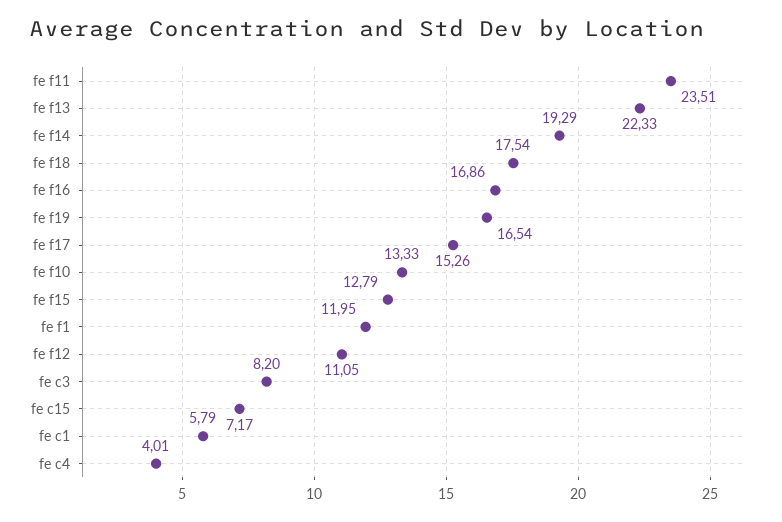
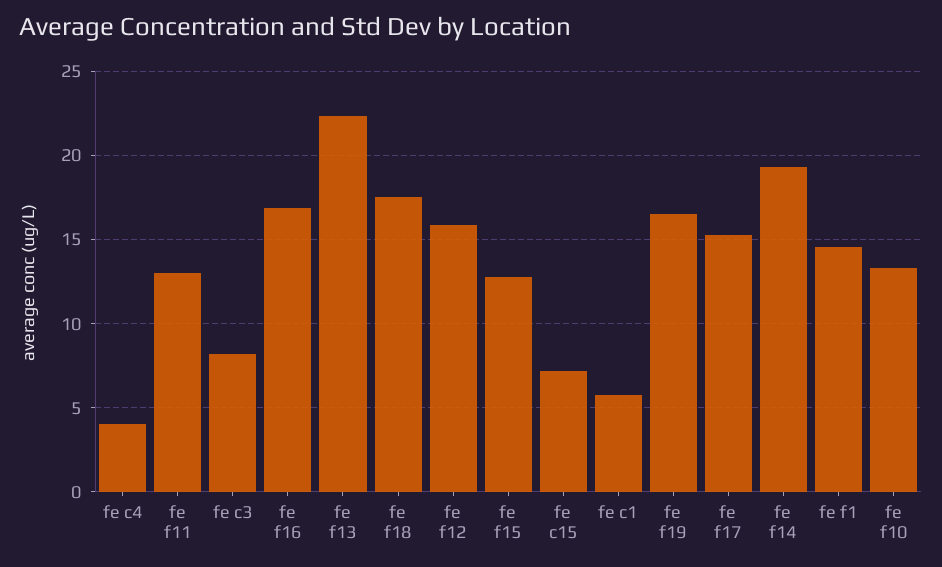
  {
-   "fe f11": 23.51,
+   "fe f11": 13,
    "fe f13": 22.33,
    "fe f14": 19.29,
    "fe f18": 17.54,
    "fe f16": 16.86,
    "fe f19": 16.54,
    "fe f17": 15.26,
    "fe f10": 13.33,
    "fe f15": 12.79,
-   "fe f1": 11.95,
+   "fe f1": 14.5,
-   "fe f12": 11.05,
+   "fe f12": 16,
    "fe c3": 8.2,
    "fe c15": 7.17,
    "fe c1": 5.79,
    "fe c4": 4.01
  }

